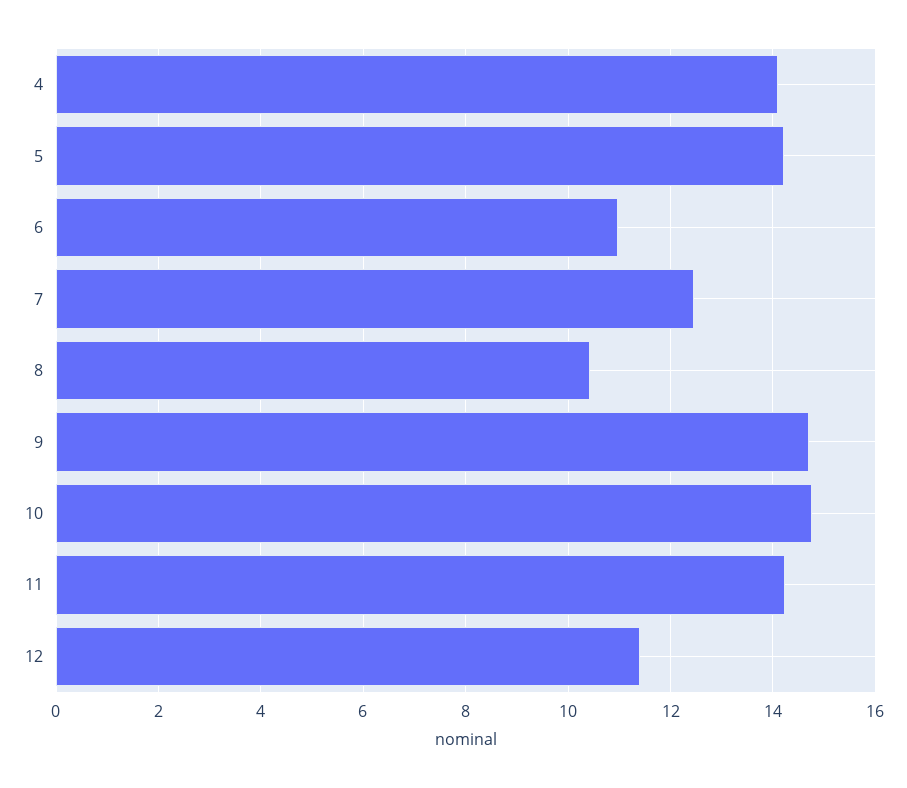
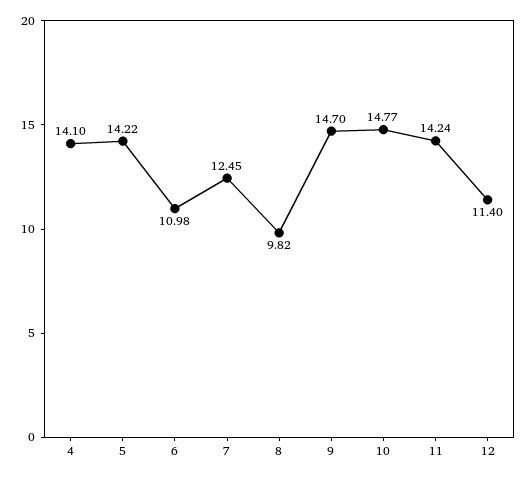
  {
    "4": 14.1,
    "5": 14.22,
    "6": 10.98,
    "7": 12.45,
-   "8": 10.4,
+   "8": 9.82,
    "9": 14.7,
    "10": 14.77,
    "11": 14.24,
    "12": 11.4
  }

